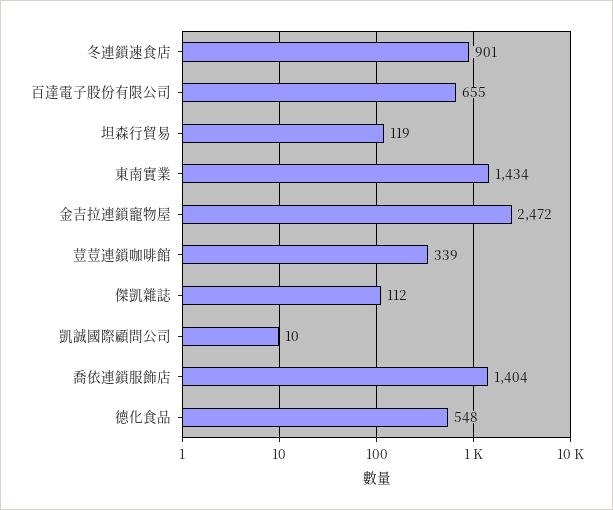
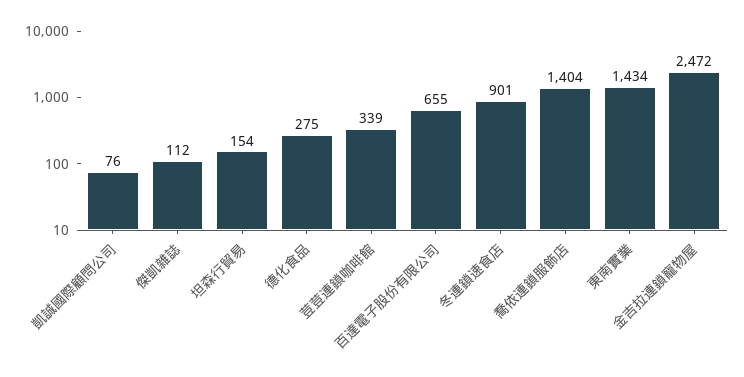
  {
    "冬連鎖速食店": 901,
    "百達電子股份有限公司": 655,
-   "坦森行貿易": 119,
+   "坦森行貿易": 154,
    "東南實業": 1434,
    "金吉拉連鎖寵物屋": 2472,
    "荳荳連鎖咖啡館": 339,
    "傑凱雜誌": 112,
-   "凱誠國際顧問公司": 10,
+   "凱誠國際顧問公司": 76,
    "喬依連鎖服飾店": 1404,
-   "德化食品": 548
+   "德化食品": 275
  }

